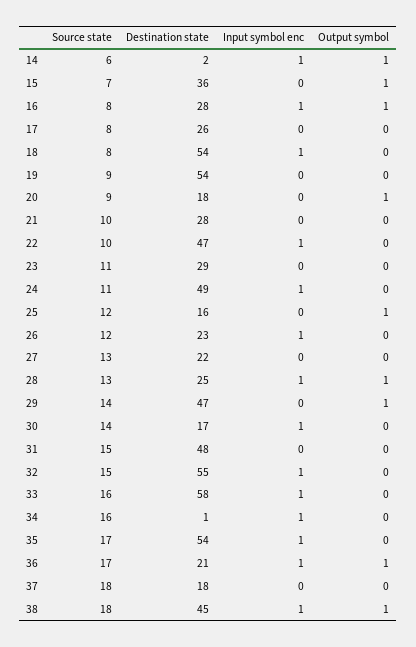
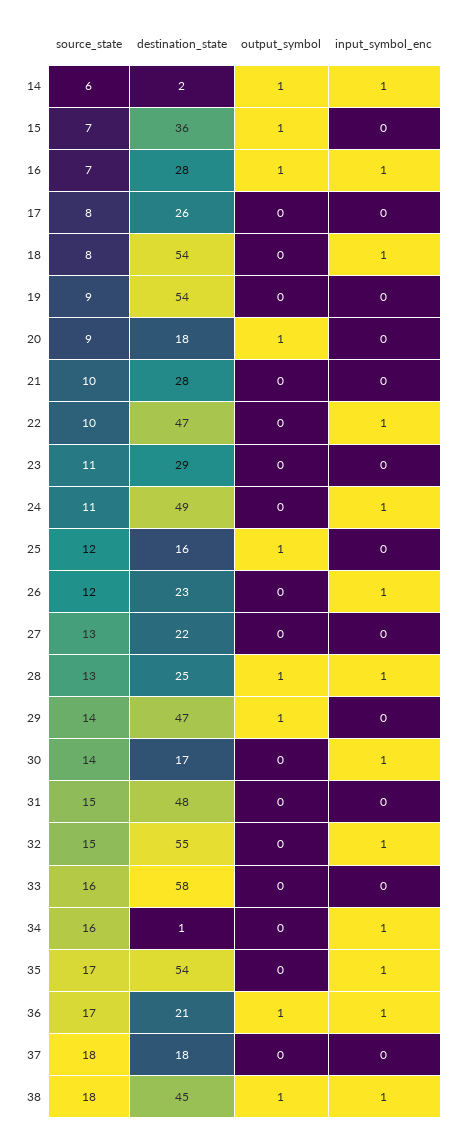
  {
    "Source state": {
      "14": 6,
      "15": 7,
-     "16": 8,
+     "16": 7,
      "17": 8,
      "18": 8,
      "19": 9,
      "20": 9,
      "21": 10,
      "22": 10,
      "23": 11,
      "24": 11,
      "25": 12,
      "26": 12,
      "27": 13,
      "28": 13,
      "29": 14,
      "30": 14,
      "31": 15,
      "32": 15,
      "33": 16,
      "34": 16,
      "35": 17,
      "36": 17,
      "37": 18,
      "38": 18
    },
    "Destination state": {
      "14": 2,
      "15": 36,
      "16": 28,
      "17": 26,
      "18": 54,
      "19": 54,
      "20": 18,
      "21": 28,
      "22": 47,
      "23": 29,
      "24": 49,
      "25": 16,
      "26": 23,
      "27": 22,
      "28": 25,
      "29": 47,
      "30": 17,
      "31": 48,
      "32": 55,
      "33": 58,
      "34": 1,
      "35": 54,
      "36": 21,
      "37": 18,
      "38": 45
    },
    "Input symbol enc": {
      "14": 1,
      "15": 0,
      "16": 1,
      "17": 0,
      "18": 1,
      "19": 0,
      "20": 0,
      "21": 0,
      "22": 1,
      "23": 0,
      "24": 1,
      "25": 0,
      "26": 1,
      "27": 0,
      "28": 1,
      "29": 0,
      "30": 1,
      "31": 0,
      "32": 1,
-     "33": 1,
+     "33": 0,
      "34": 1,
      "35": 1,
      "36": 1,
      "37": 0,
      "38": 1
    },
    "Output symbol": {
      "14": 1,
      "15": 1,
      "16": 1,
      "17": 0,
      "18": 0,
      "19": 0,
      "20": 1,
      "21": 0,
      "22": 0,
      "23": 0,
      "24": 0,
      "25": 1,
      "26": 0,
      "27": 0,
      "28": 1,
      "29": 1,
      "30": 0,
      "31": 0,
      "32": 0,
      "33": 0,
      "34": 0,
      "35": 0,
      "36": 1,
      "37": 0,
      "38": 1
    }
  }

